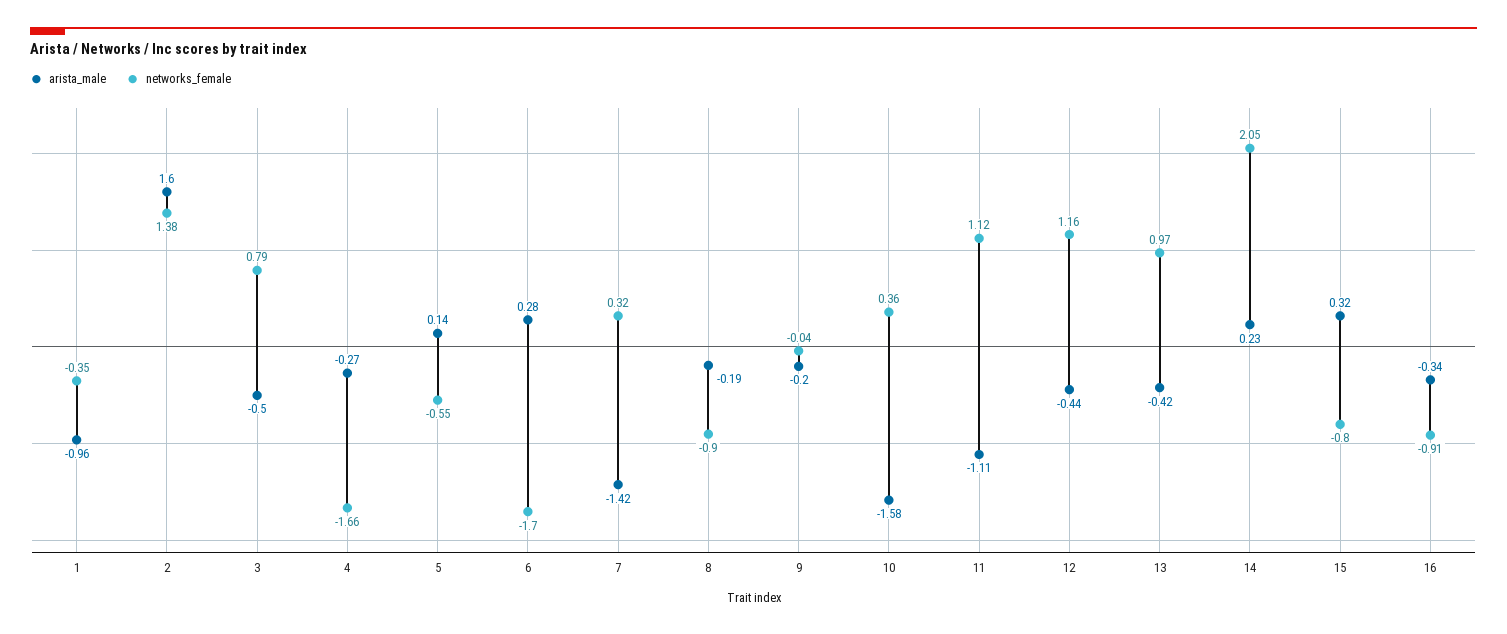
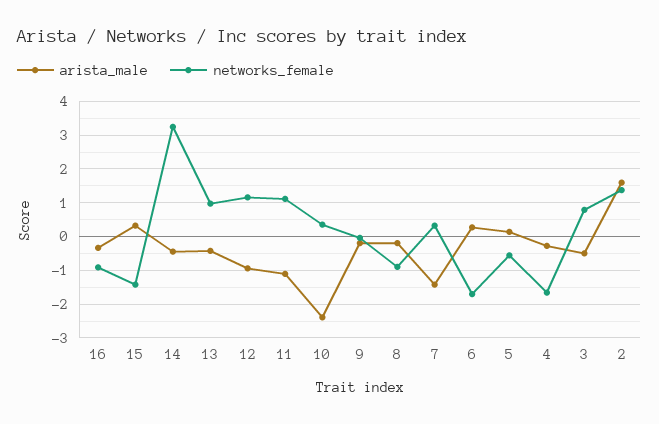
  {
    "arista_male": {
-     "1": -0.96,
      "2": 1.6,
      "3": -0.5,
      "4": -0.27,
      "5": 0.14,
      "6": 0.28,
      "7": -1.42,
      "8": -0.19,
      "9": -0.2,
-     "10": -1.58,
+     "10": -2.4,
      "11": -1.11,
-     "12": -0.44,
+     "12": -1,
      "13": -0.42,
-     "14": 0.23,
+     "14": -0.4,
      "15": 0.32,
      "16": -0.34
    },
    "networks_female": {
-     "1": -0.35,
      "2": 1.38,
      "3": 0.79,
      "4": -1.66,
      "5": -0.55,
      "6": -1.7,
      "7": 0.32,
      "8": -0.9,
      "9": -0.04,
      "10": 0.36,
      "11": 1.12,
      "12": 1.16,
      "13": 0.97,
-     "14": 2.05,
+     "14": 3.2,
-     "15": -0.8,
+     "15": -1.4,
      "16": -0.91
    }
  }

